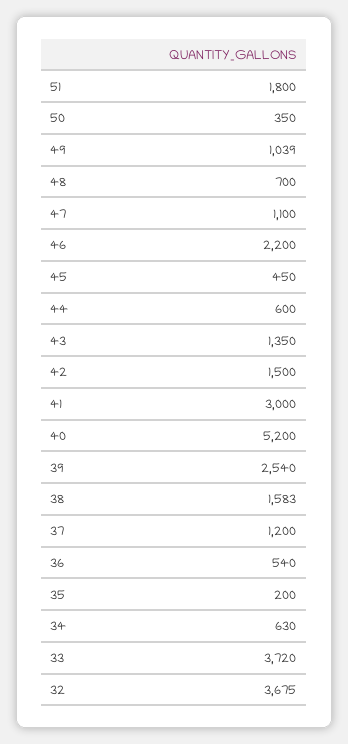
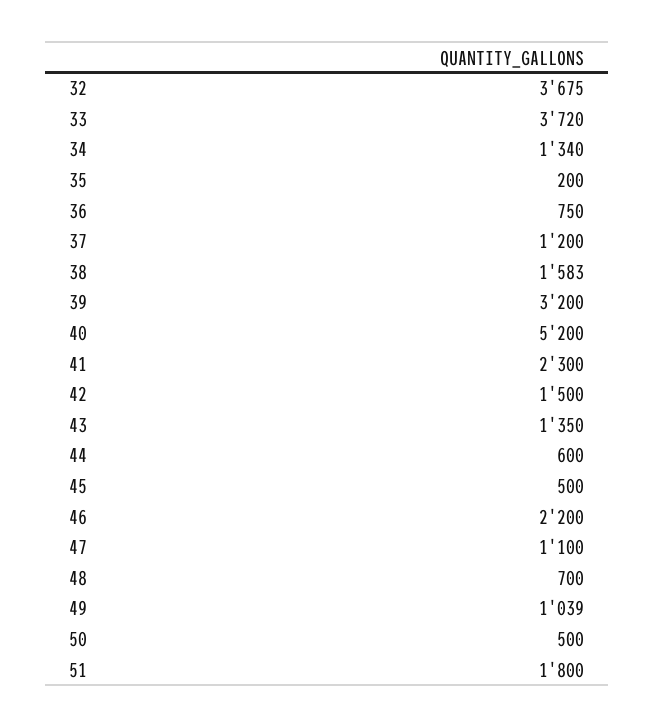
  {
    "51": 1800,
-   "50": 350,
+   "50": 500,
    "49": 1039,
    "48": 700,
    "47": 1100,
    "46": 2200,
-   "45": 450,
+   "45": 500,
    "44": 600,
    "43": 1350,
    "42": 1500,
-   "41": 3000,
+   "41": 2300,
    "40": 5200,
-   "39": 2540,
+   "39": 3200,
    "38": 1583,
    "37": 1200,
-   "36": 540,
+   "36": 750,
    "35": 200,
-   "34": 630,
+   "34": 1340,
    "33": 3720,
    "32": 3675
  }

